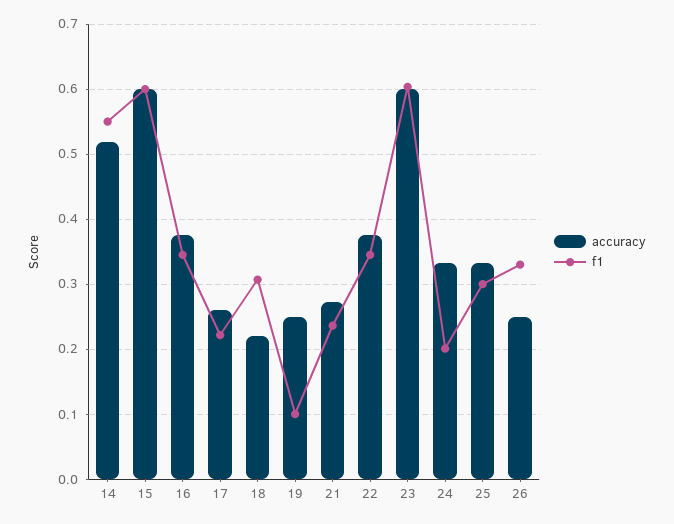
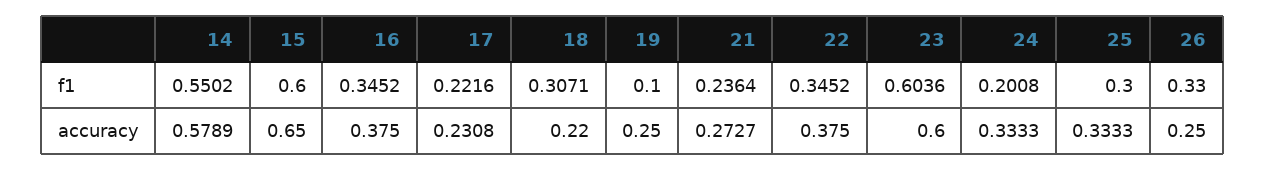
  {
    "accuracy": {
-     "14": 0.52,
+     "14": 0.5789,
-     "15": 0.6,
+     "15": 0.65,
      "16": 0.375,
-     "17": 0.26,
+     "17": 0.2308,
      "18": 0.22,
      "19": 0.25,
      "21": 0.2727,
      "22": 0.375,
      "23": 0.6,
      "24": 0.3333,
      "25": 0.3333,
      "26": 0.25
    },
    "f1": {
      "14": 0.5502,
      "15": 0.6,
      "16": 0.3452,
      "17": 0.2216,
      "18": 0.3071,
      "19": 0.1,
      "21": 0.2364,
      "22": 0.3452,
      "23": 0.6036,
      "24": 0.2008,
      "25": 0.3,
      "26": 0.33
    }
  }

